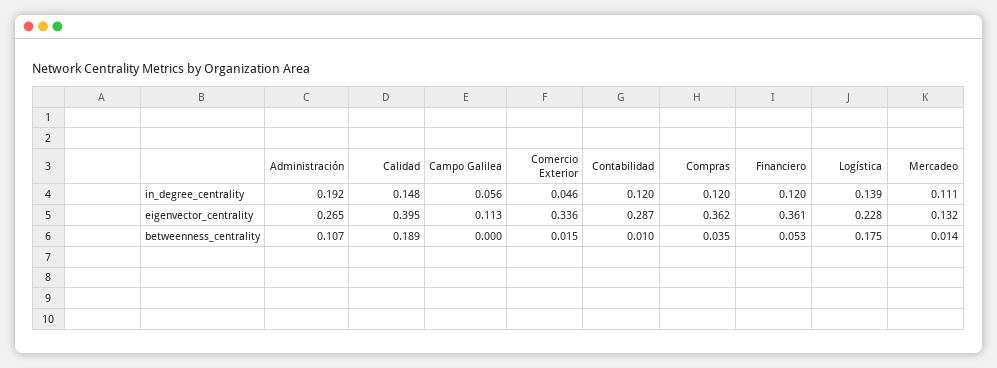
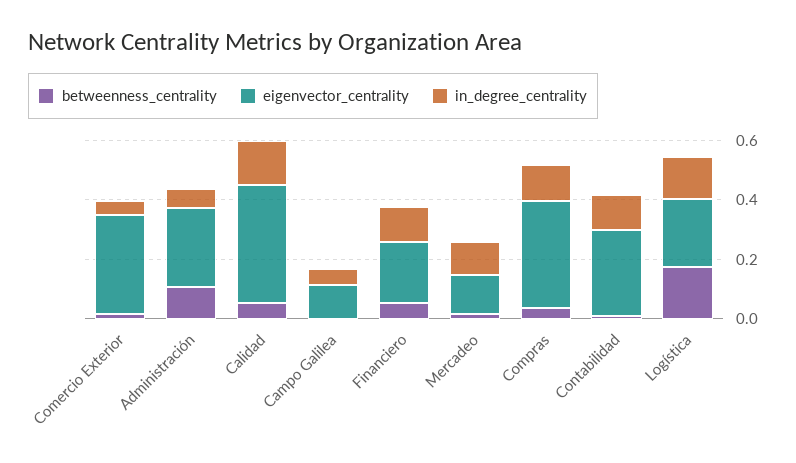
  {
    "in_degree_centrality": {
-     "Administración": 0.192,
+     "Administración": 0.05,
      "Calidad": 0.148,
      "Campo Galilea": 0.056,
      "Comercio Exterior": 0.046,
      "Contabilidad": 0.12,
      "Compras": 0.12,
      "Financiero": 0.12,
      "Logística": 0.139,
      "Mercadeo": 0.111
    },
    "eigenvector_centrality": {
      "Administración": 0.265,
      "Calidad": 0.395,
      "Campo Galilea": 0.113,
      "Comercio Exterior": 0.336,
      "Contabilidad": 0.287,
      "Compras": 0.362,
-     "Financiero": 0.361,
+     "Financiero": 0.2,
      "Logística": 0.228,
      "Mercadeo": 0.132
    },
    "betweenness_centrality": {
      "Administración": 0.107,
-     "Calidad": 0.189,
+     "Calidad": 0.05,
      "Campo Galilea": 0,
      "Comercio Exterior": 0.015,
      "Contabilidad": 0.01,
      "Compras": 0.035,
      "Financiero": 0.053,
      "Logística": 0.175,
      "Mercadeo": 0.014
    }
  }

